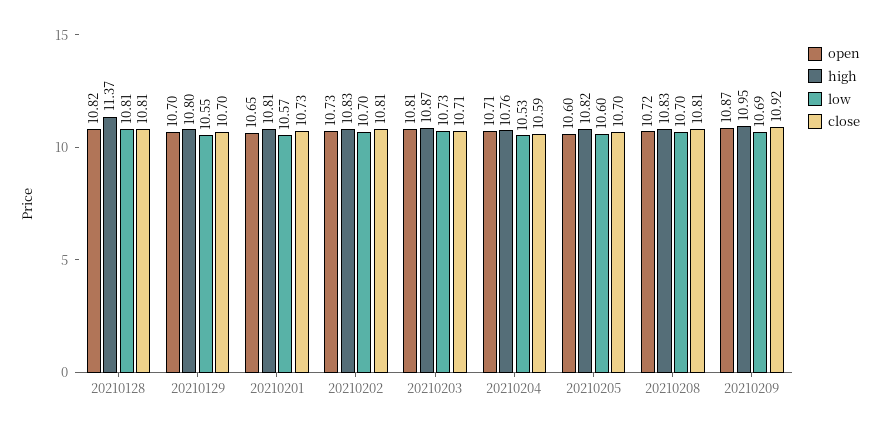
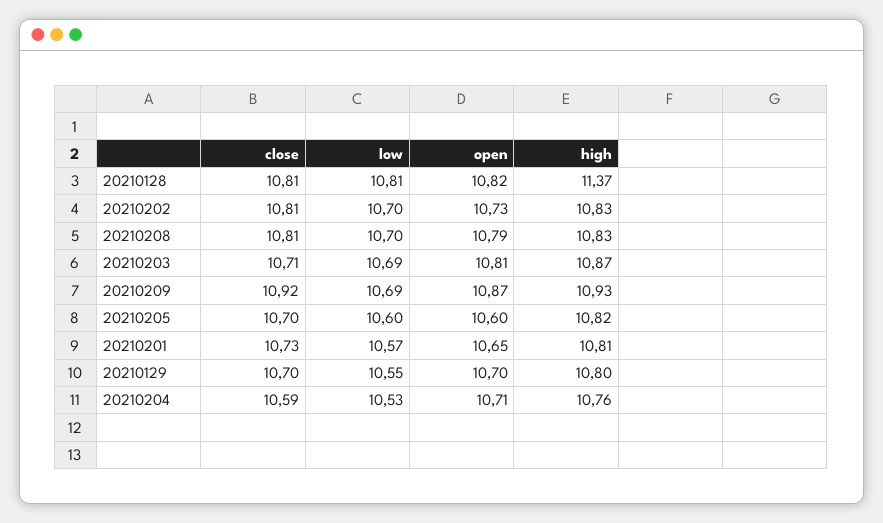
  {
    "open": {
      "20210128": 10.82,
      "20210129": 10.7,
      "20210201": 10.65,
      "20210202": 10.73,
      "20210203": 10.81,
      "20210204": 10.71,
      "20210205": 10.6,
-     "20210208": 10.72,
+     "20210208": 10.79,
      "20210209": 10.87
    },
    "high": {
      "20210128": 11.37,
      "20210129": 10.8,
      "20210201": 10.81,
      "20210202": 10.83,
      "20210203": 10.87,
      "20210204": 10.76,
      "20210205": 10.82,
      "20210208": 10.83,
-     "20210209": 10.95
+     "20210209": 10.93
    },
    "low": {
      "20210128": 10.81,
      "20210129": 10.55,
      "20210201": 10.57,
      "20210202": 10.7,
-     "20210203": 10.73,
+     "20210203": 10.69,
      "20210204": 10.53,
      "20210205": 10.6,
      "20210208": 10.7,
      "20210209": 10.69
    },
    "close": {
      "20210128": 10.81,
      "20210129": 10.7,
      "20210201": 10.73,
      "20210202": 10.81,
      "20210203": 10.71,
      "20210204": 10.59,
      "20210205": 10.7,
      "20210208": 10.81,
      "20210209": 10.92
    }
  }

